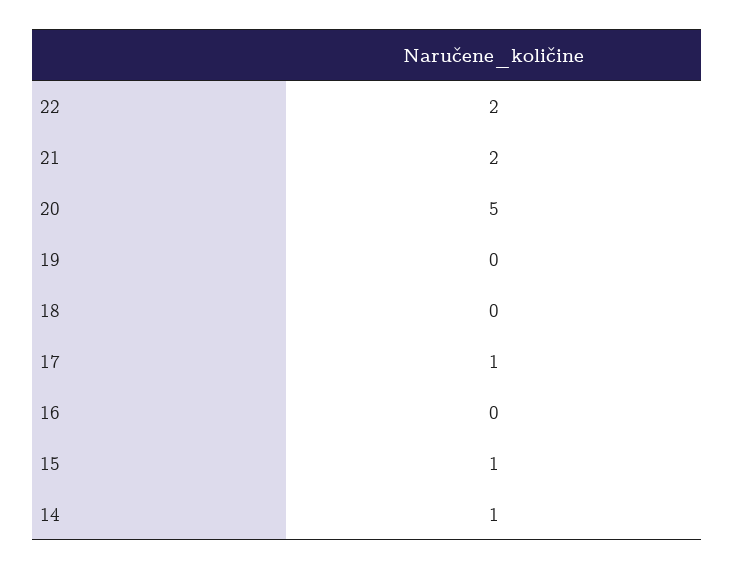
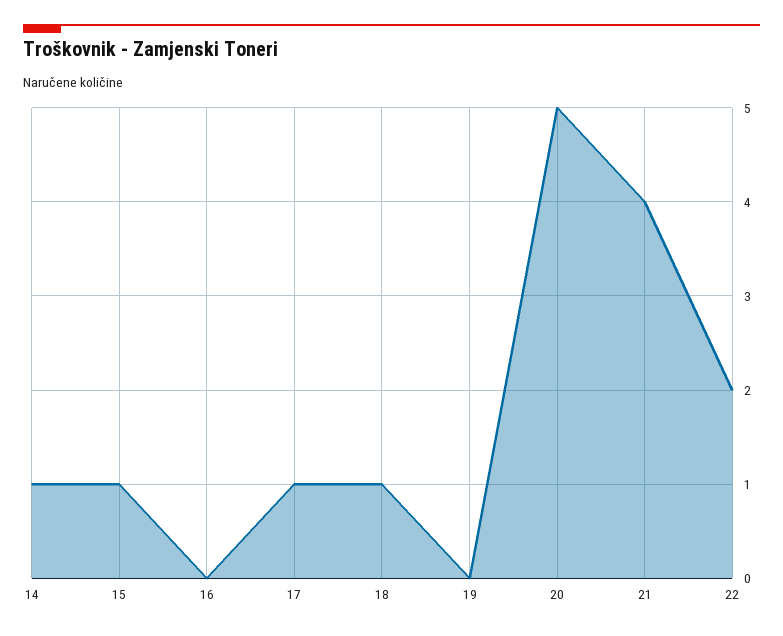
  {
    "22": 2,
-   "21": 2,
+   "21": 4,
    "20": 5,
    "19": 0,
-   "18": 0,
+   "18": 1,
    "17": 1,
    "16": 0,
    "15": 1,
    "14": 1
  }

